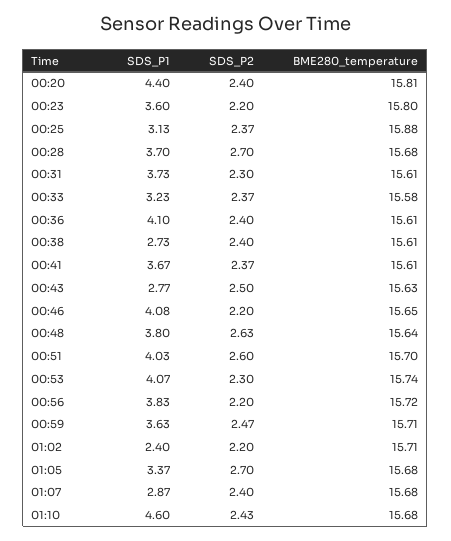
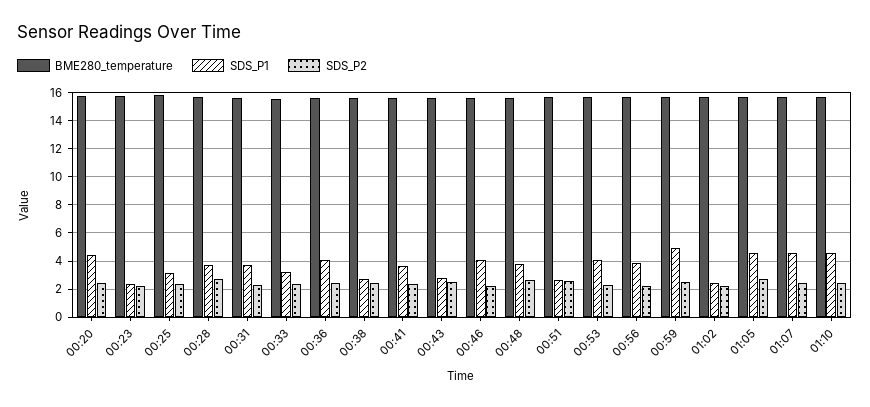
  {
    "SDS_P1": {
      "00:20": 4.4,
-     "00:23": 3.6,
+     "00:23": 2.5,
      "00:25": 3.13,
      "00:28": 3.7,
      "00:31": 3.73,
      "00:33": 3.23,
      "00:36": 4.1,
      "00:38": 2.73,
      "00:41": 3.67,
      "00:43": 2.77,
      "00:46": 4.08,
      "00:48": 3.8,
-     "00:51": 4.03,
+     "00:51": 2.5,
      "00:53": 4.07,
      "00:56": 3.83,
-     "00:59": 3.63,
+     "00:59": 5,
      "01:02": 2.4,
-     "01:05": 3.37,
+     "01:05": 4.5,
-     "01:07": 2.87,
+     "01:07": 4.5,
      "01:10": 4.6
    },
    "SDS_P2": {
      "00:20": 2.4,
      "00:23": 2.2,
      "00:25": 2.37,
      "00:28": 2.7,
      "00:31": 2.3,
      "00:33": 2.37,
      "00:36": 2.4,
      "00:38": 2.4,
      "00:41": 2.37,
      "00:43": 2.5,
      "00:46": 2.2,
      "00:48": 2.63,
      "00:51": 2.6,
      "00:53": 2.3,
      "00:56": 2.2,
      "00:59": 2.47,
      "01:02": 2.2,
      "01:05": 2.7,
      "01:07": 2.4,
      "01:10": 2.43
    },
    "BME280_temperature": {
      "00:20": 15.81,
      "00:23": 15.8,
      "00:25": 15.88,
      "00:28": 15.68,
      "00:31": 15.61,
      "00:33": 15.58,
      "00:36": 15.61,
      "00:38": 15.61,
      "00:41": 15.61,
      "00:43": 15.63,
      "00:46": 15.65,
      "00:48": 15.64,
      "00:51": 15.7,
      "00:53": 15.74,
      "00:56": 15.72,
      "00:59": 15.71,
      "01:02": 15.71,
      "01:05": 15.68,
      "01:07": 15.68,
      "01:10": 15.68
    }
  }

